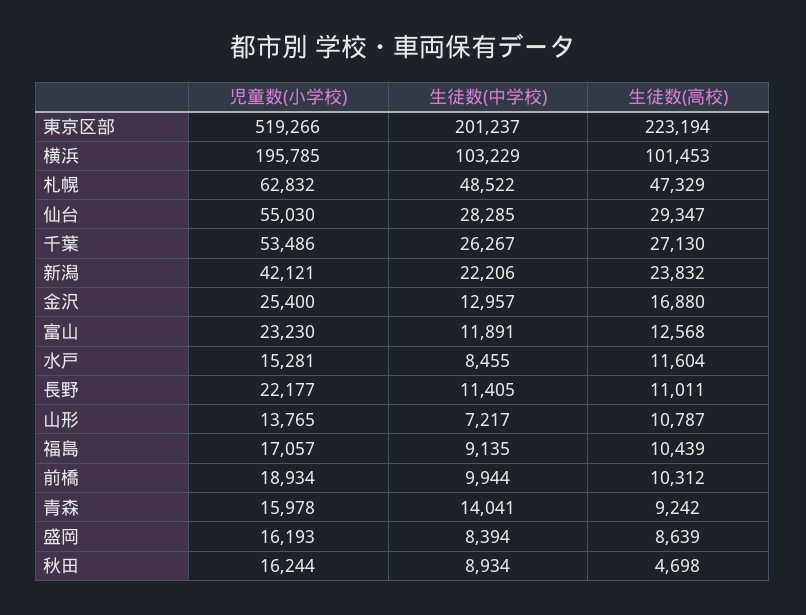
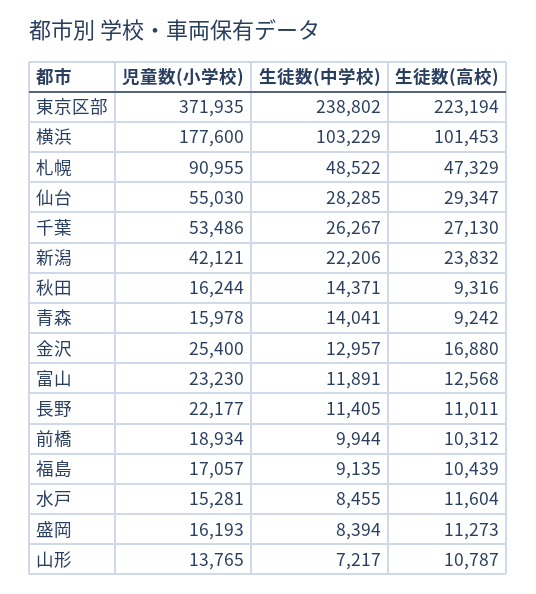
  {
    "児童数(小学校)": {
-     "東京区部": 519266,
+     "東京区部": 371935,
-     "横浜": 195785,
+     "横浜": 177600,
-     "札幌": 62832,
+     "札幌": 90955,
      "仙台": 55030,
      "千葉": 53486,
      "新潟": 42121,
      "金沢": 25400,
      "富山": 23230,
      "水戸": 15281,
      "長野": 22177,
      "山形": 13765,
      "福島": 17057,
      "前橋": 18934,
      "青森": 15978,
      "盛岡": 16193,
      "秋田": 16244
    },
    "生徒数(中学校)": {
-     "東京区部": 201237,
+     "東京区部": 238802,
      "横浜": 103229,
      "札幌": 48522,
      "仙台": 28285,
      "千葉": 26267,
      "新潟": 22206,
      "金沢": 12957,
      "富山": 11891,
      "水戸": 8455,
      "長野": 11405,
      "山形": 7217,
      "福島": 9135,
      "前橋": 9944,
      "青森": 14041,
      "盛岡": 8394,
-     "秋田": 8934
+     "秋田": 14371
    },
    "生徒数(高校)": {
      "東京区部": 223194,
      "横浜": 101453,
      "札幌": 47329,
      "仙台": 29347,
      "千葉": 27130,
      "新潟": 23832,
      "金沢": 16880,
      "富山": 12568,
      "水戸": 11604,
      "長野": 11011,
      "山形": 10787,
      "福島": 10439,
      "前橋": 10312,
      "青森": 9242,
-     "盛岡": 8639,
+     "盛岡": 11273,
-     "秋田": 4698
+     "秋田": 9316
    }
  }

